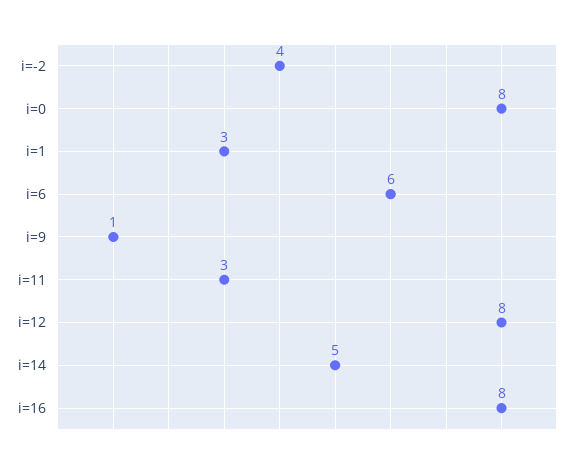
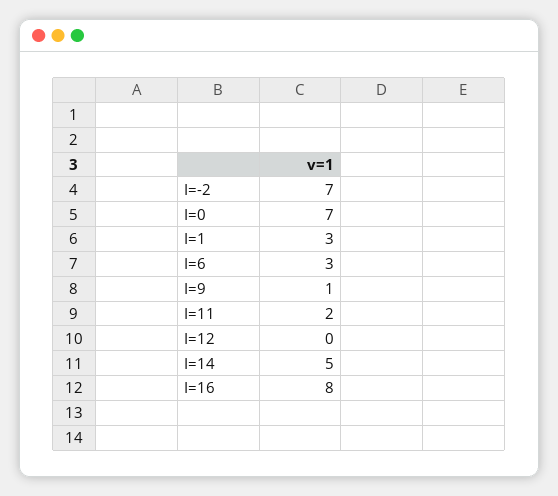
  {
-   "i=-2": 4,
+   "i=-2": 7,
-   "i=0": 8,
+   "i=0": 7,
    "i=1": 3,
-   "i=6": 6,
+   "i=6": 3,
    "i=9": 1,
-   "i=11": 3,
+   "i=11": 2,
-   "i=12": 8,
+   "i=12": 0,
    "i=14": 5,
    "i=16": 8
  }

